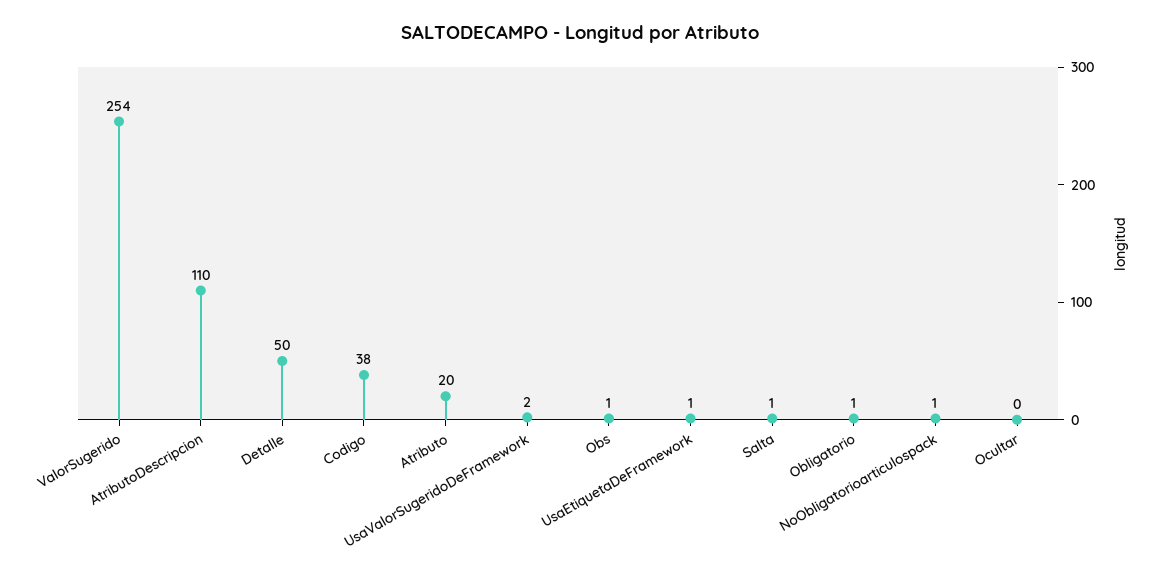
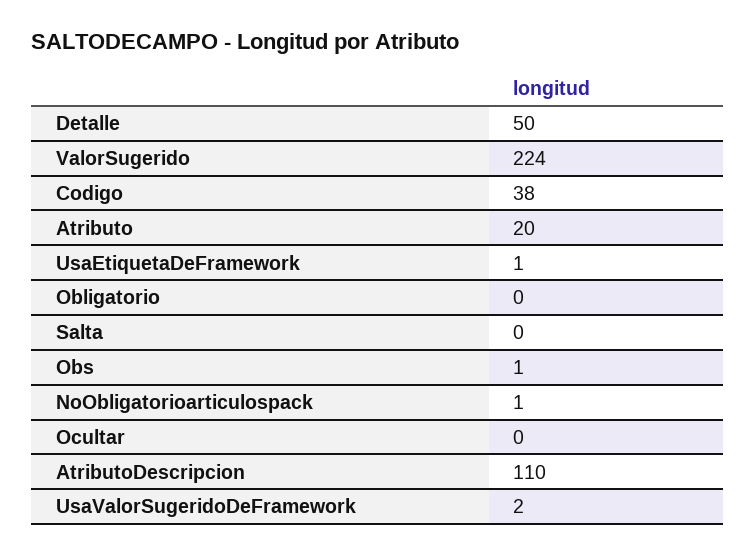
  {
-   "ValorSugerido": 254,
+   "ValorSugerido": 224,
    "AtributoDescripcion": 110,
    "Detalle": 50,
    "Codigo": 38,
    "Atributo": 20,
    "UsaValorSugeridoDeFramework": 2,
    "Obs": 1,
    "UsaEtiquetaDeFramework": 1,
-   "Salta": 1,
+   "Salta": 0,
-   "Obligatorio": 1,
+   "Obligatorio": 0,
    "NoObligatorioarticulospack": 1,
    "Ocultar": 0
  }

